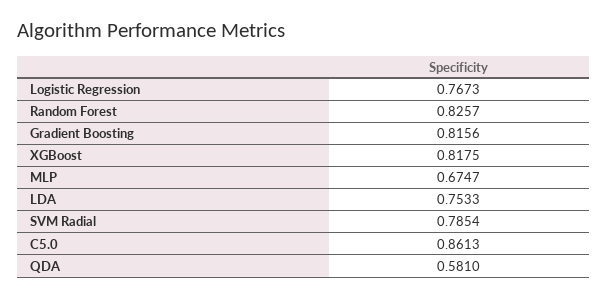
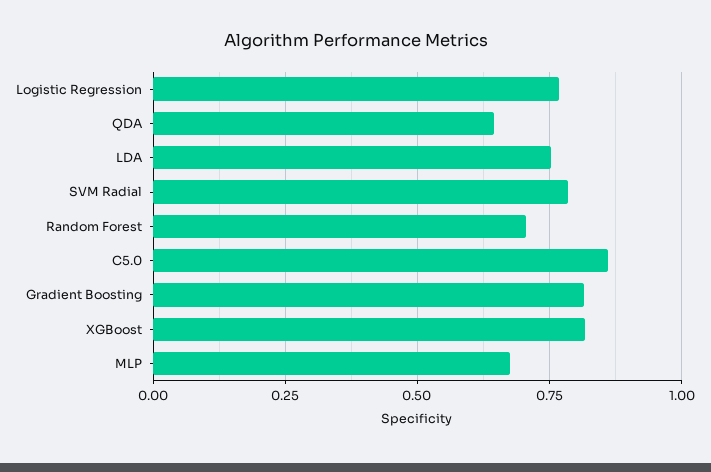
  {
    "Logistic Regression": 0.7673,
-   "Random Forest": 0.8257,
+   "Random Forest": 0.7,
    "Gradient Boosting": 0.8156,
    "XGBoost": 0.8175,
    "MLP": 0.6747,
    "LDA": 0.7533,
    "SVM Radial": 0.7854,
    "C5.0": 0.8613,
-   "QDA": 0.581
+   "QDA": 0.65
  }

